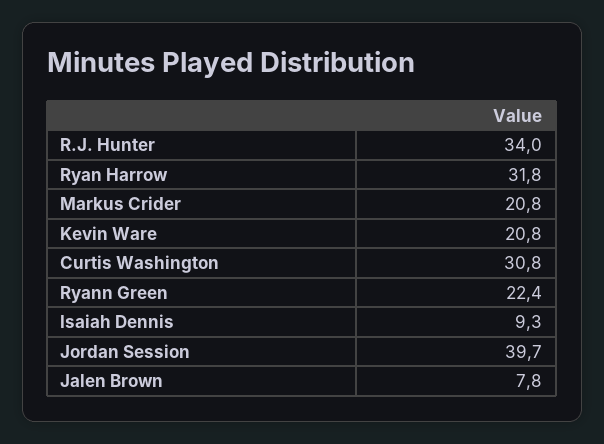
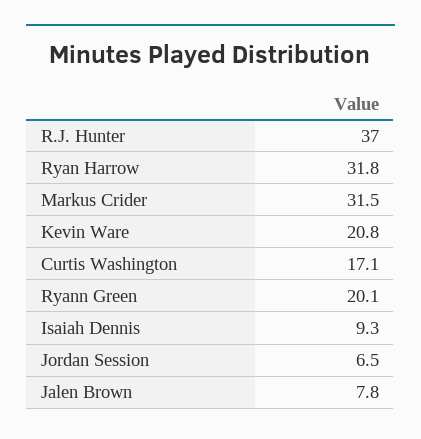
  {
-   "R.J. Hunter": 34,
+   "R.J. Hunter": 37,
    "Ryan Harrow": 31.8,
-   "Markus Crider": 20.8,
+   "Markus Crider": 31.5,
    "Kevin Ware": 20.8,
-   "Curtis Washington": 30.8,
+   "Curtis Washington": 17.1,
-   "Ryann Green": 22.4,
+   "Ryann Green": 20.1,
    "Isaiah Dennis": 9.3,
-   "Jordan Session": 39.7,
+   "Jordan Session": 6.5,
    "Jalen Brown": 7.8
  }

